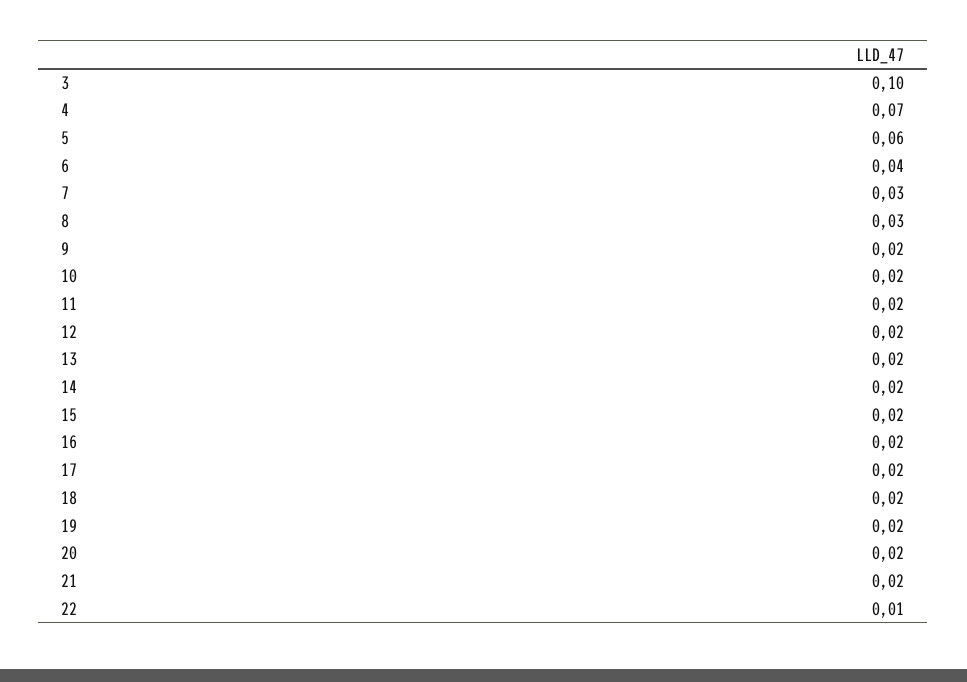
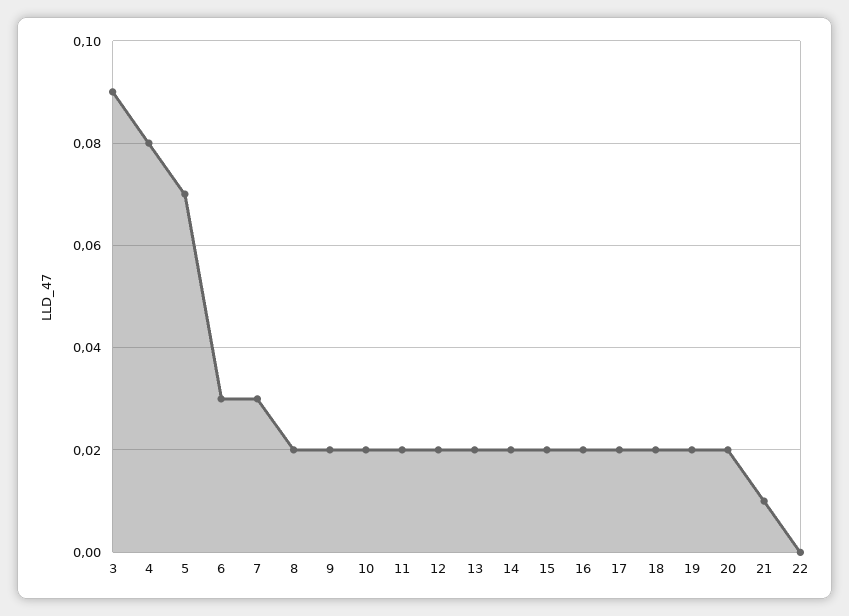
  {
-   "3": 0.1,
+   "3": 0.09,
-   "4": 0.07,
+   "4": 0.08,
-   "5": 0.06,
+   "5": 0.07,
-   "6": 0.04,
+   "6": 0.03,
    "7": 0.03,
-   "8": 0.03,
+   "8": 0.02,
    "9": 0.02,
    "10": 0.02,
    "11": 0.02,
    "12": 0.02,
    "13": 0.02,
    "14": 0.02,
    "15": 0.02,
    "16": 0.02,
    "17": 0.02,
    "18": 0.02,
    "19": 0.02,
    "20": 0.02,
-   "21": 0.02,
+   "21": 0.01,
-   "22": 0.01
+   "22": 0
  }

